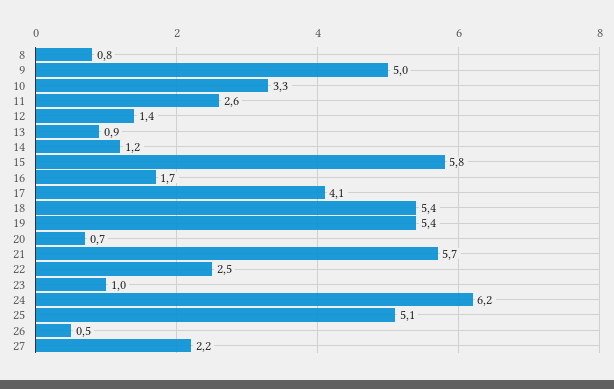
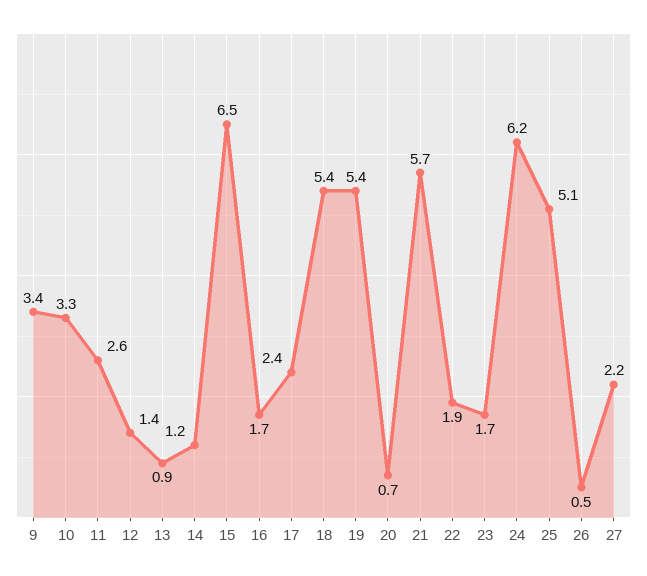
  {
-   "8": 0.8,
-   "9": 5,
+   "9": 3.4,
    "10": 3.3,
    "11": 2.6,
    "12": 1.4,
    "13": 0.9,
    "14": 1.2,
-   "15": 5.8,
+   "15": 6.5,
    "16": 1.7,
-   "17": 4.1,
+   "17": 2.4,
    "18": 5.4,
    "19": 5.4,
    "20": 0.7,
    "21": 5.7,
-   "22": 2.5,
+   "22": 1.9,
-   "23": 1,
+   "23": 1.7,
    "24": 6.2,
    "25": 5.1,
    "26": 0.5,
    "27": 2.2
  }

